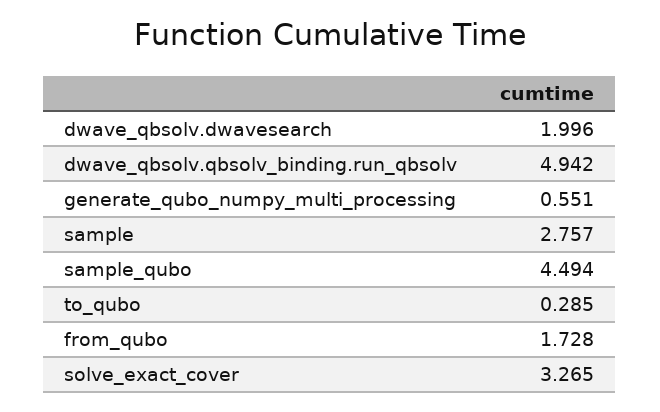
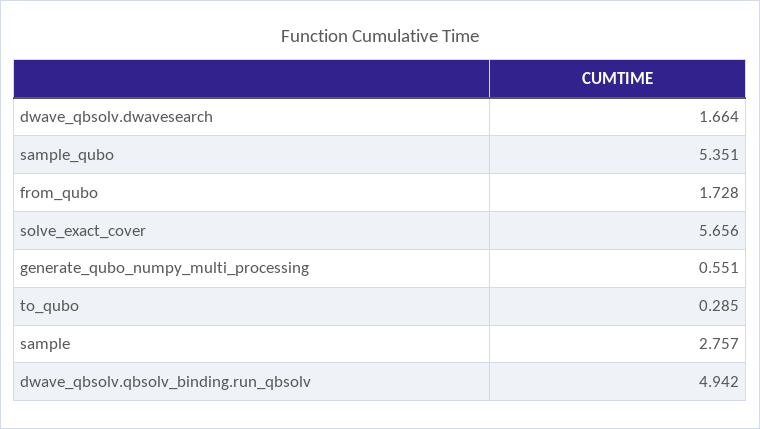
  {
-   "dwave_qbsolv.dwavesearch": 1.996,
+   "dwave_qbsolv.dwavesearch": 1.664,
    "dwave_qbsolv.qbsolv_binding.run_qbsolv": 4.942,
    "generate_qubo_numpy_multi_processing": 0.551,
    "sample": 2.757,
-   "sample_qubo": 4.494,
+   "sample_qubo": 5.351,
    "to_qubo": 0.285,
    "from_qubo": 1.728,
-   "solve_exact_cover": 3.265
+   "solve_exact_cover": 5.656
  }

